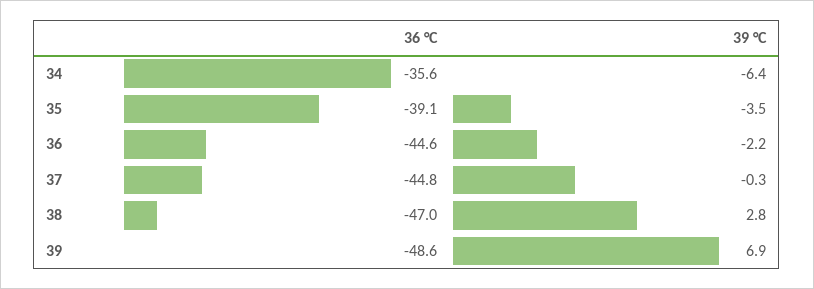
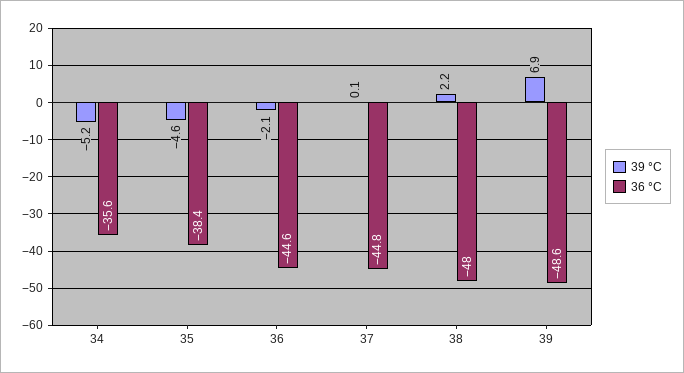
  {
    "36 °C": {
      "34": -35.6,
-     "35": -39.1,
+     "35": -38.4,
      "36": -44.6,
      "37": -44.8,
-     "38": -47,
+     "38": -48,
      "39": -48.6
    },
    "39 °C": {
-     "34": -6.4,
+     "34": -5.2,
-     "35": -3.5,
+     "35": -4.6,
-     "36": -2.2,
+     "36": -2.1,
-     "37": -0.3,
+     "37": 0.1,
-     "38": 2.8,
+     "38": 2.2,
      "39": 6.9
    }
  }

